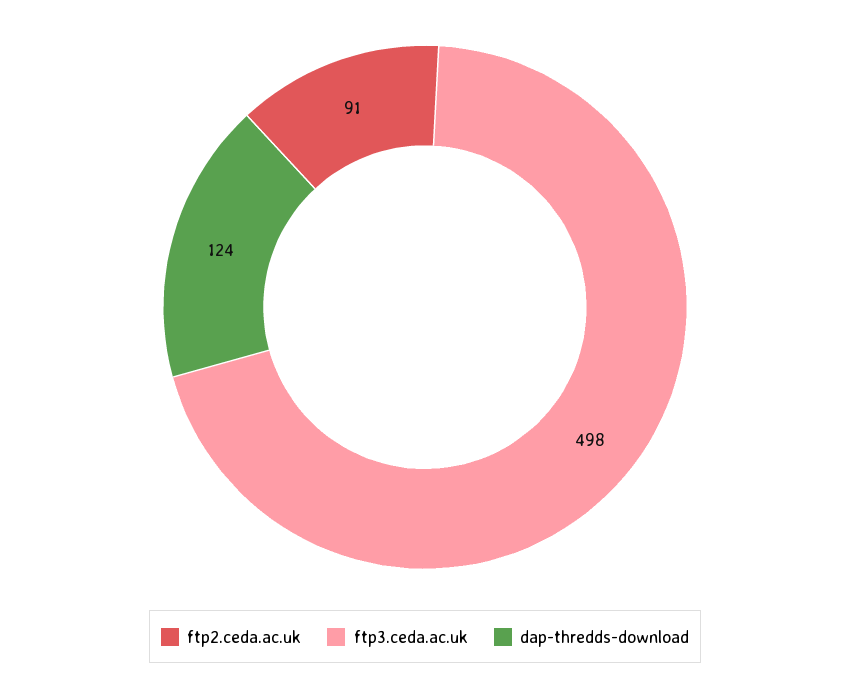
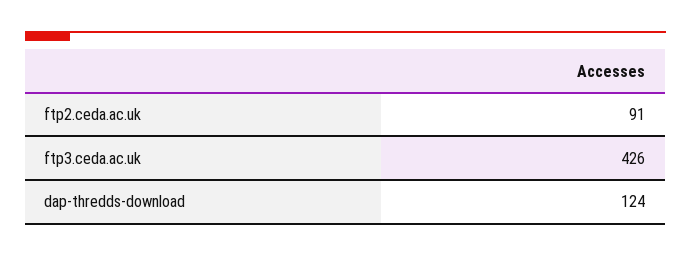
  {
    "ftp2.ceda.ac.uk": 91,
-   "ftp3.ceda.ac.uk": 498,
+   "ftp3.ceda.ac.uk": 426,
    "dap-thredds-download": 124
  }

